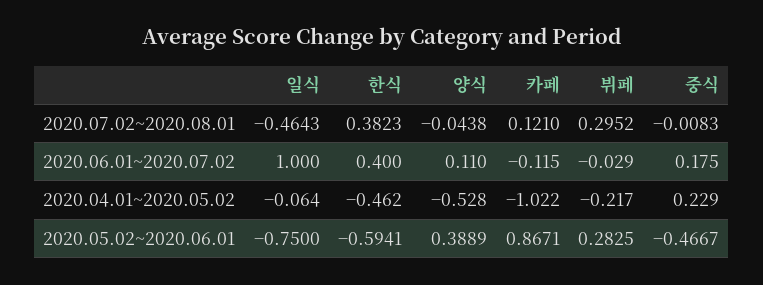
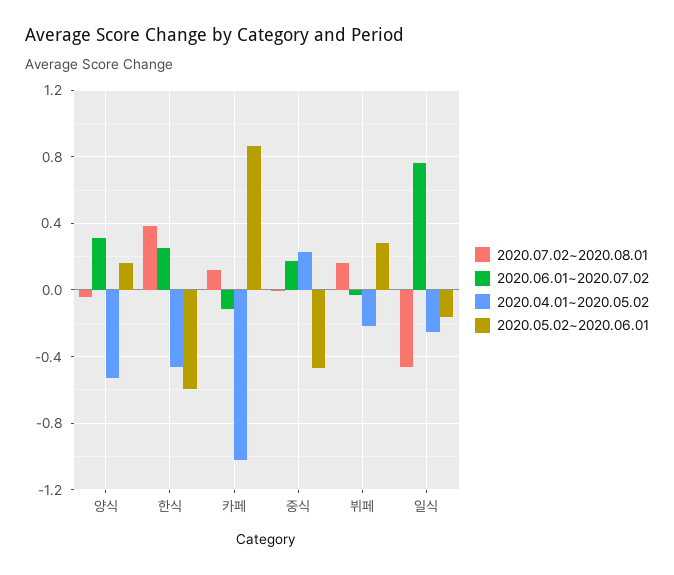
  {
    "2020.07.02~2020.08.01": {
      "일식": -0.4643,
      "한식": 0.3823,
      "양식": -0.0438,
      "카페": 0.121,
-     "뷔페": 0.2952,
+     "뷔페": 0.15,
      "중식": -0.0083
    },
    "2020.06.01~2020.07.02": {
-     "일식": 1,
+     "일식": 0.75,
-     "한식": 0.4,
+     "한식": 0.25,
-     "양식": 0.11,
+     "양식": 0.3,
      "카페": -0.115,
      "뷔페": -0.029,
      "중식": 0.175
    },
    "2020.04.01~2020.05.02": {
-     "일식": -0.064,
+     "일식": -0.25,
      "한식": -0.462,
      "양식": -0.528,
      "카페": -1.022,
      "뷔페": -0.217,
      "중식": 0.229
    },
    "2020.05.02~2020.06.01": {
-     "일식": -0.75,
+     "일식": -0.15,
      "한식": -0.5941,
-     "양식": 0.3889,
+     "양식": 0.15,
      "카페": 0.8671,
      "뷔페": 0.2825,
      "중식": -0.4667
    }
  }

